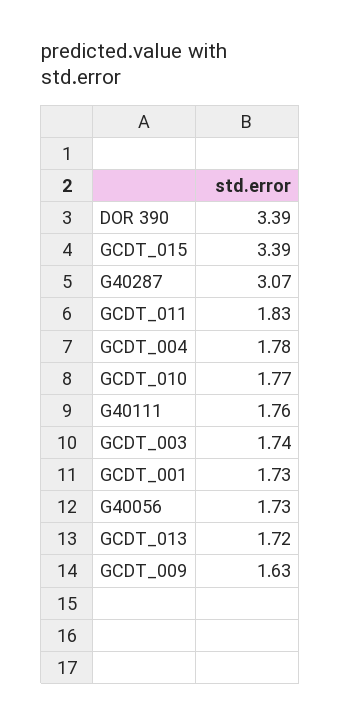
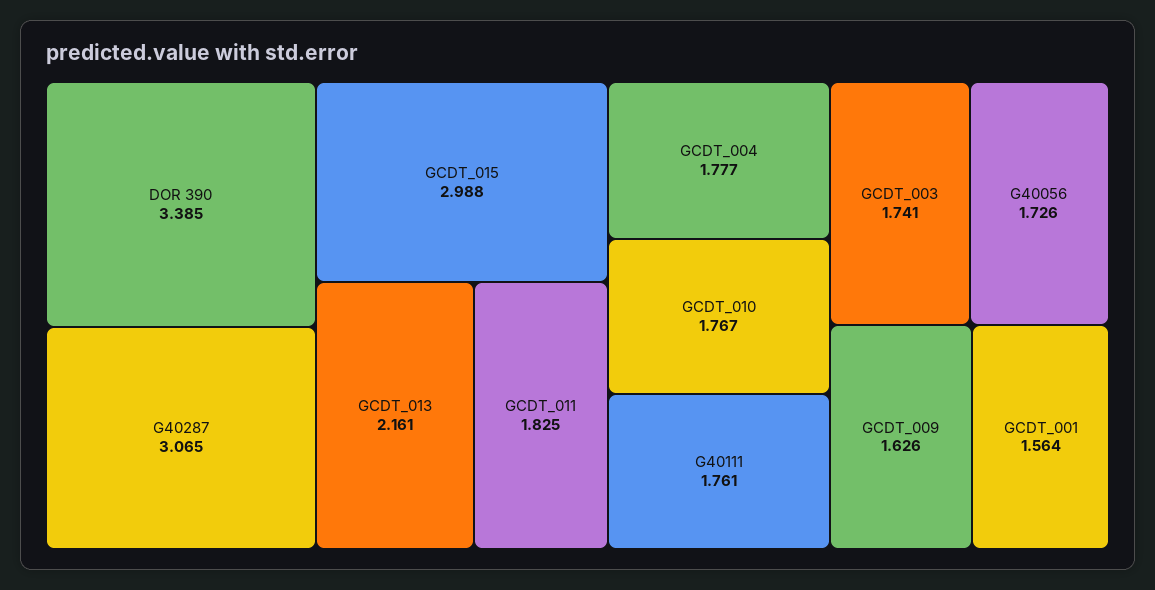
  {
    "DOR 390": 3.385,
-   "GCDT_015": 3.39,
+   "GCDT_015": 2.988,
    "G40287": 3.065,
    "GCDT_011": 1.825,
    "GCDT_004": 1.777,
    "GCDT_010": 1.767,
    "G40111": 1.761,
    "GCDT_003": 1.741,
-   "GCDT_001": 1.73,
+   "GCDT_001": 1.564,
    "G40056": 1.726,
-   "GCDT_013": 1.72,
+   "GCDT_013": 2.161,
    "GCDT_009": 1.626
  }

